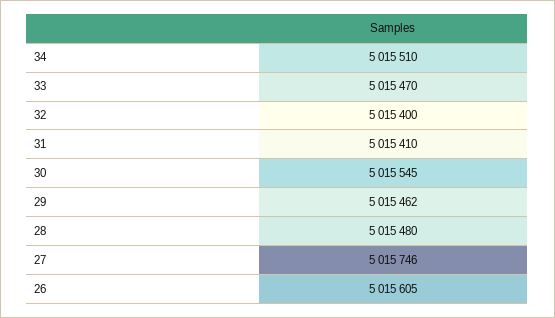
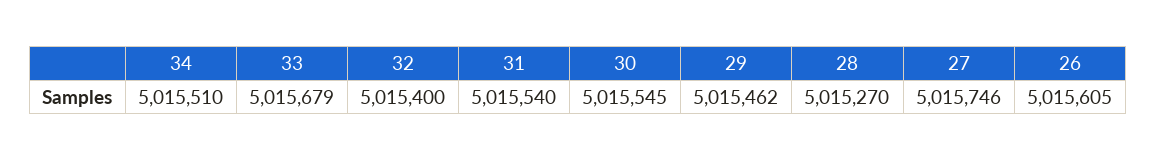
  {
    "34": 5015510,
-   "33": 5015470,
+   "33": 5015679,
    "32": 5015400,
-   "31": 5015410,
+   "31": 5015540,
    "30": 5015545,
    "29": 5015462,
-   "28": 5015480,
+   "28": 5015270,
    "27": 5015746,
    "26": 5015605
  }

